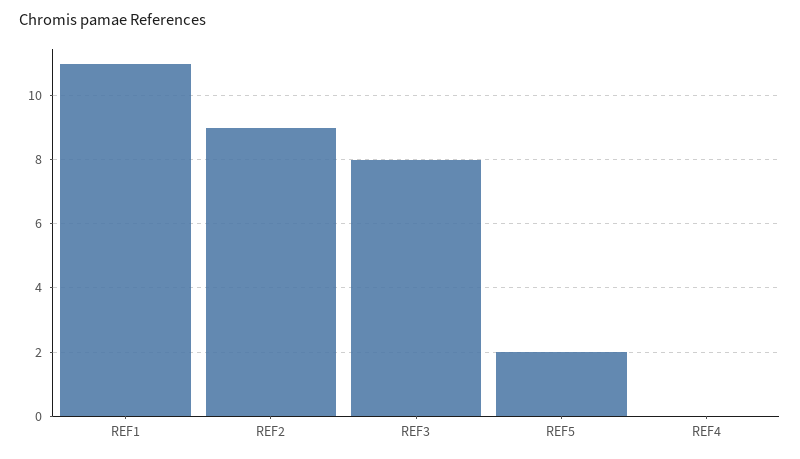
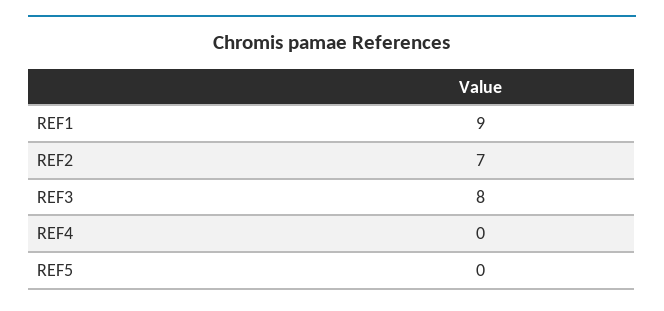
  {
-   "REF1": 11,
+   "REF1": 9,
-   "REF2": 9,
+   "REF2": 7,
    "REF3": 8,
-   "REF5": 2,
+   "REF5": 0,
    "REF4": 0
  }

